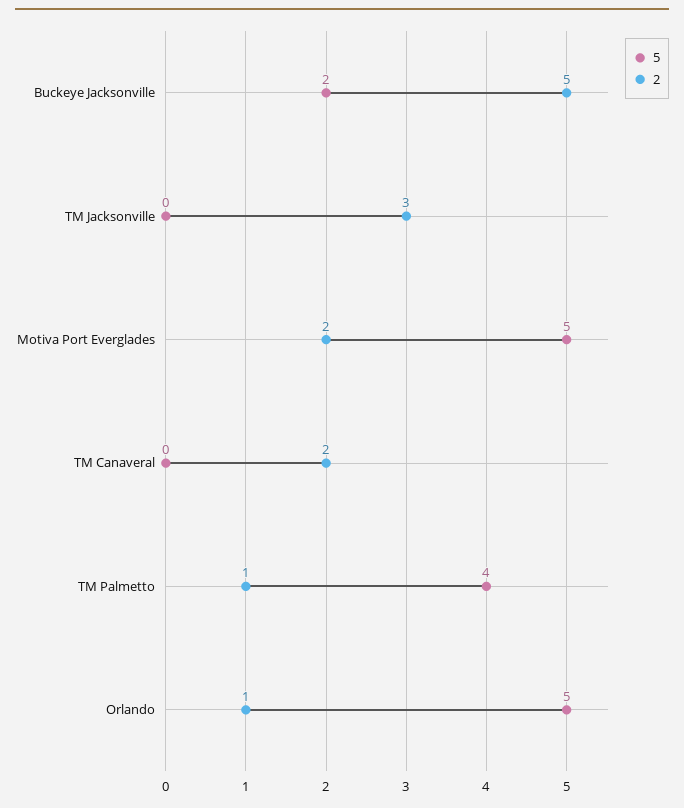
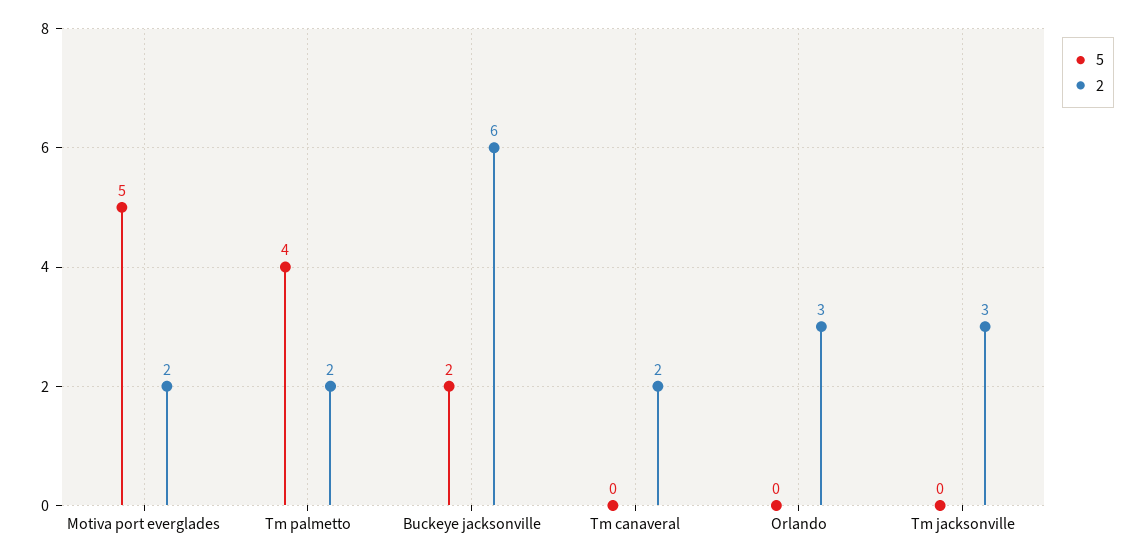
  {
    "5": {
      "Buckeye Jacksonville": 2,
      "TM Jacksonville": 0,
      "Motiva Port Everglades": 5,
      "TM Canaveral": 0,
      "TM Palmetto": 4,
-     "Orlando": 5
+     "Orlando": 0
    },
    "2": {
-     "Buckeye Jacksonville": 5,
+     "Buckeye Jacksonville": 6,
      "TM Jacksonville": 3,
      "Motiva Port Everglades": 2,
      "TM Canaveral": 2,
-     "TM Palmetto": 1,
+     "TM Palmetto": 2,
-     "Orlando": 1
+     "Orlando": 3
    }
  }

